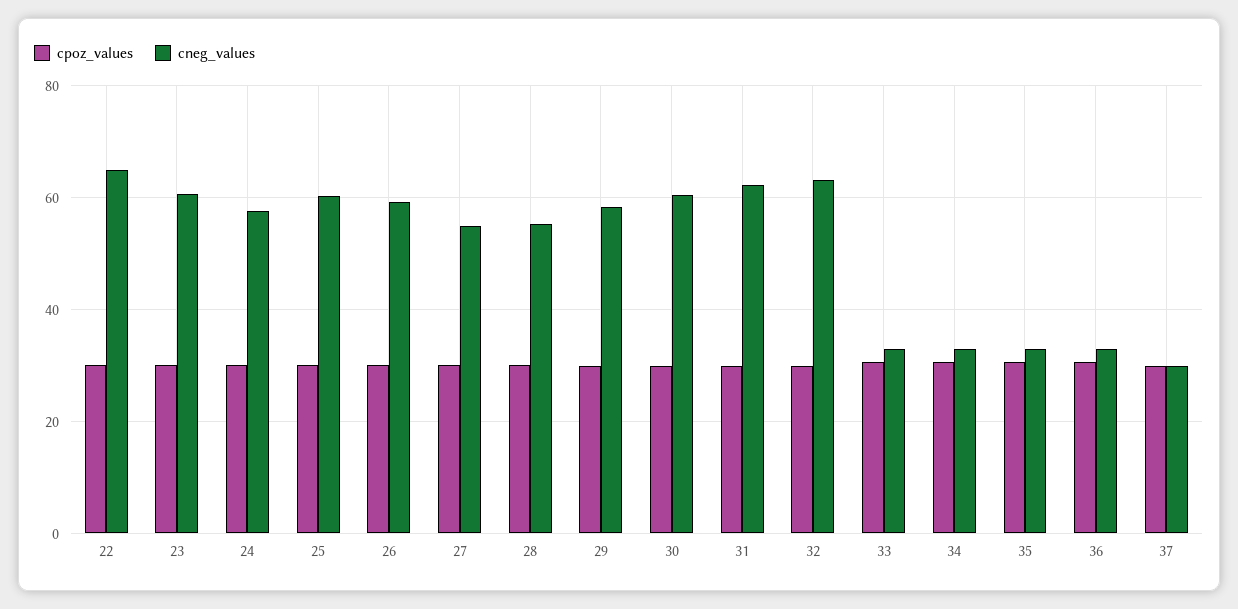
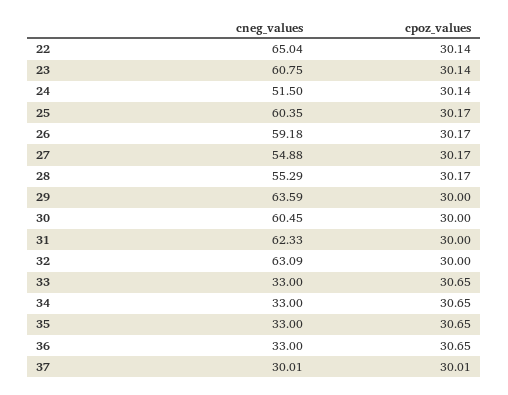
  {
    "cpoz_values": {
      "22": 30.14,
      "23": 30.14,
      "24": 30.14,
      "25": 30.17,
      "26": 30.17,
      "27": 30.17,
      "28": 30.17,
      "29": 30,
      "30": 30,
      "31": 30,
      "32": 30,
      "33": 30.65,
      "34": 30.65,
      "35": 30.65,
      "36": 30.65,
      "37": 30.01
    },
    "cneg_values": {
      "22": 65.04,
      "23": 60.75,
-     "24": 58,
+     "24": 51.5,
      "25": 60.35,
      "26": 59.18,
      "27": 54.88,
      "28": 55.29,
-     "29": 58,
+     "29": 63.59,
      "30": 60.45,
      "31": 62.33,
      "32": 63.09,
      "33": 33,
      "34": 33,
      "35": 33,
      "36": 33,
      "37": 30.01
    }
  }

